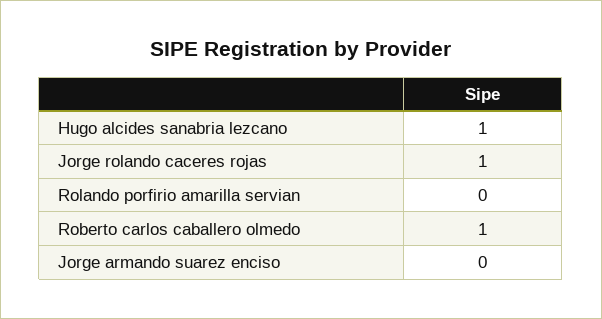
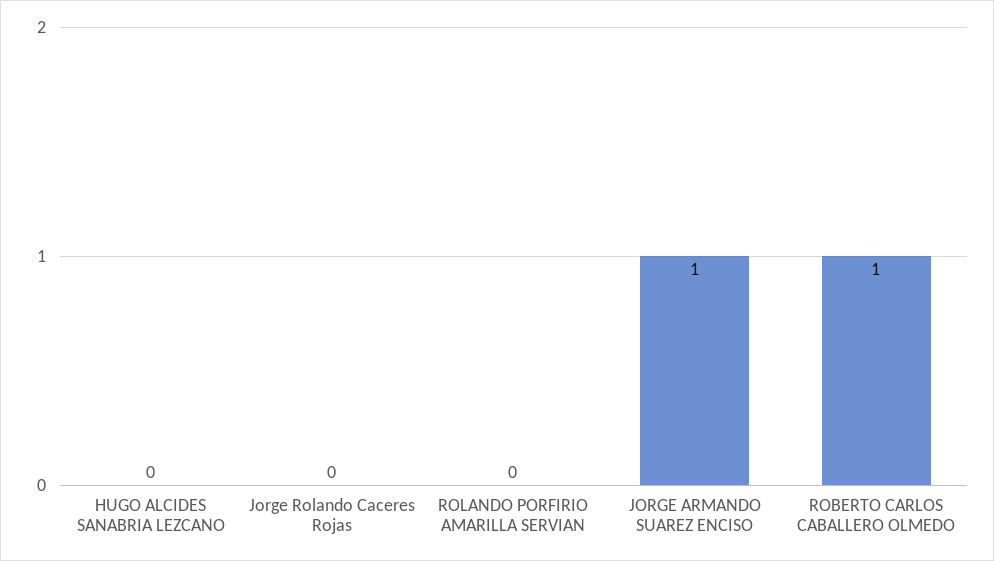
  {
-   "Hugo alcides sanabria lezcano": 1,
+   "Hugo alcides sanabria lezcano": 0,
-   "Jorge rolando caceres rojas": 1,
+   "Jorge rolando caceres rojas": 0,
    "Rolando porfirio amarilla servian": 0,
    "Roberto carlos caballero olmedo": 1,
-   "Jorge armando suarez enciso": 0
+   "Jorge armando suarez enciso": 1
  }

